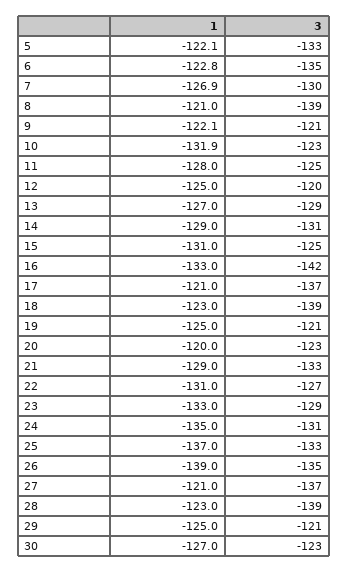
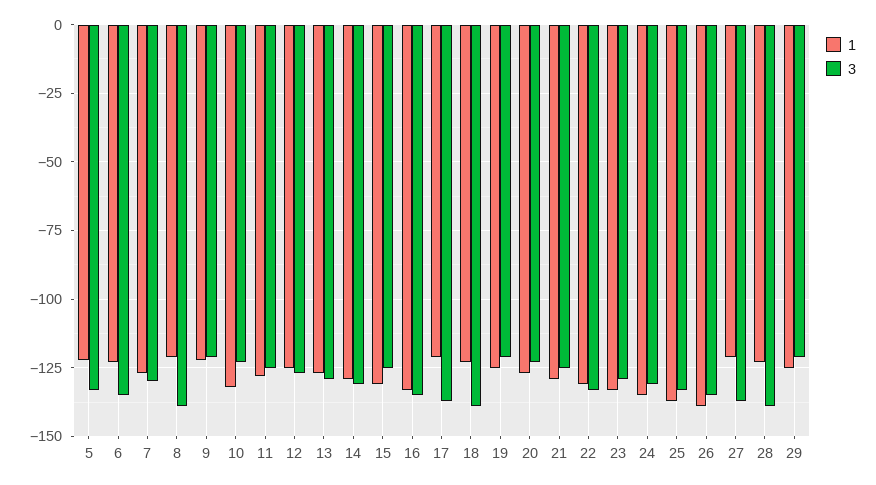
  {
    "1": {
      "5": -122.1,
      "6": -122.8,
      "7": -126.9,
      "8": -121,
      "9": -122.1,
      "10": -131.9,
      "11": -128,
      "12": -125,
      "13": -127,
      "14": -129,
      "15": -131,
      "16": -133,
      "17": -121,
      "18": -123,
      "19": -125,
-     "20": -120,
+     "20": -127.5,
      "21": -129,
      "22": -131,
      "23": -133,
      "24": -135,
      "25": -137,
      "26": -139,
      "27": -121,
      "28": -123,
-     "29": -125,
+     "29": -125
-     "30": -127
    },
    "3": {
      "5": -133,
      "6": -135,
      "7": -130,
      "8": -139,
      "9": -121,
      "10": -123,
      "11": -125,
-     "12": -120,
+     "12": -127.5,
      "13": -129,
      "14": -131,
      "15": -125,
-     "16": -142,
+     "16": -135,
      "17": -137,
      "18": -139,
      "19": -121,
      "20": -123,
-     "21": -133,
+     "21": -125,
-     "22": -127,
+     "22": -132.5,
      "23": -129,
      "24": -131,
      "25": -133,
      "26": -135,
      "27": -137,
      "28": -139,
-     "29": -121,
+     "29": -121
-     "30": -123
    }
  }

